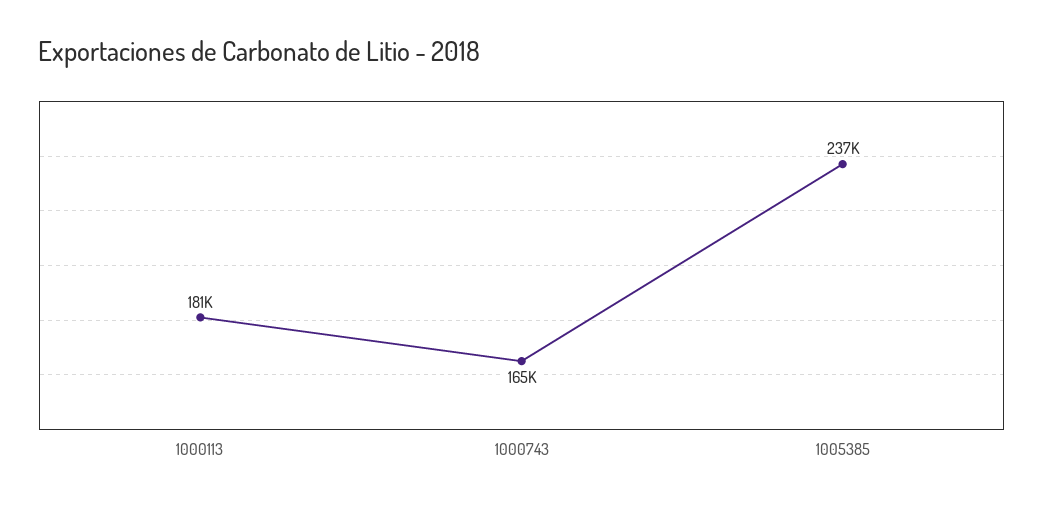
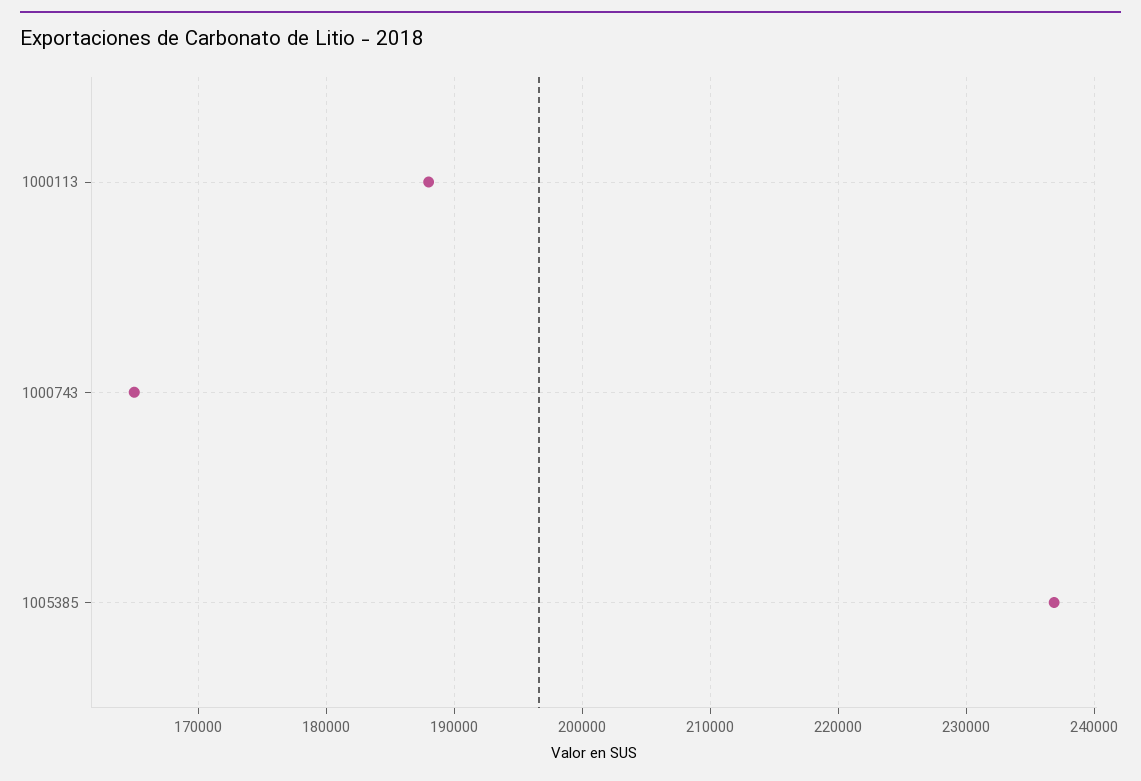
  {
-   "1000113": 181000,
+   "1000113": 188000,
    "1000743": 165000,
    "1005385": 237000
  }

